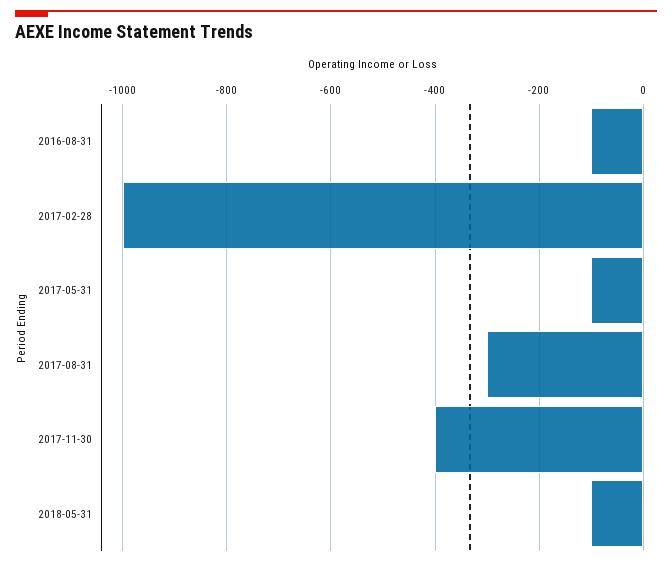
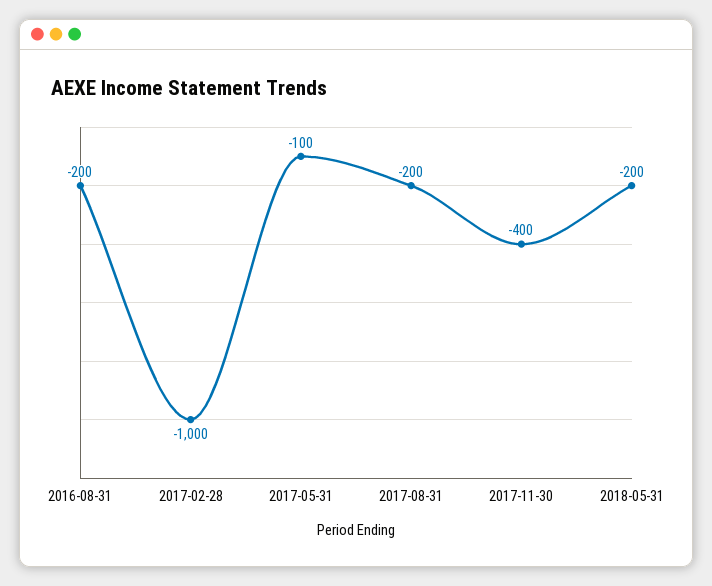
  {
-   "2016-08-31": -100,
+   "2016-08-31": -200,
    "2017-02-28": -1000,
    "2017-05-31": -100,
-   "2017-08-31": -300,
+   "2017-08-31": -200,
    "2017-11-30": -400,
-   "2018-05-31": -100
+   "2018-05-31": -200
  }

